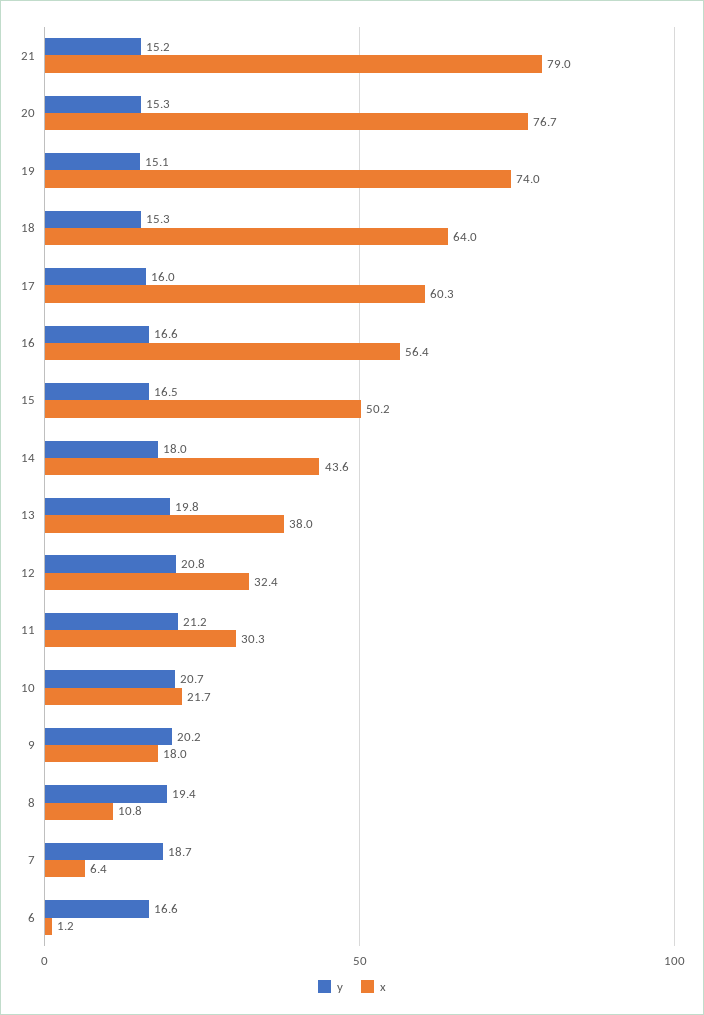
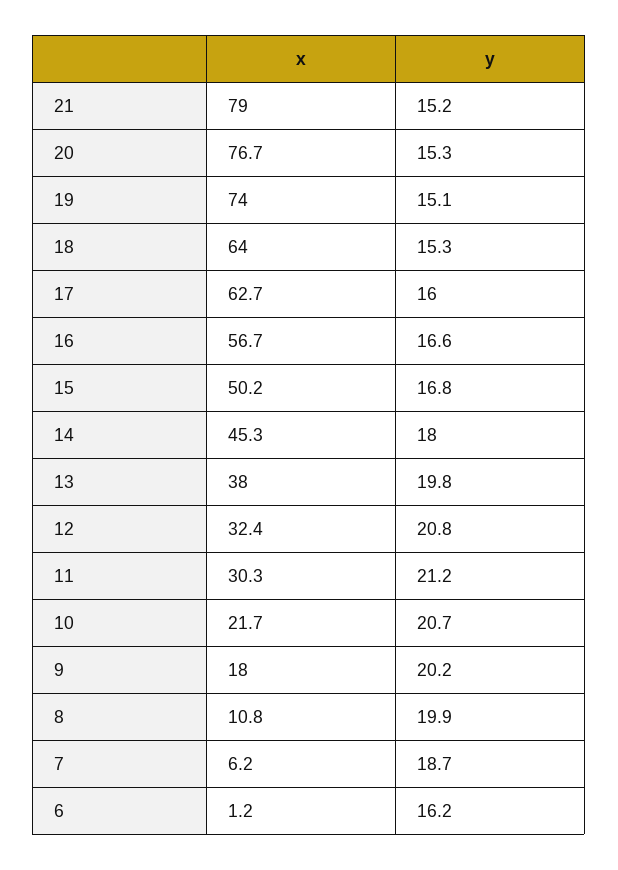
  {
    "y": {
      "21": 15.2,
      "20": 15.3,
      "19": 15.1,
      "18": 15.3,
      "17": 16,
      "16": 16.6,
-     "15": 16.5,
+     "15": 16.8,
      "14": 18,
      "13": 19.8,
      "12": 20.8,
      "11": 21.2,
      "10": 20.7,
      "9": 20.2,
-     "8": 19.4,
+     "8": 19.9,
      "7": 18.7,
-     "6": 16.6
+     "6": 16.2
    },
    "x": {
      "21": 79,
      "20": 76.7,
      "19": 74,
      "18": 64,
-     "17": 60.3,
+     "17": 62.7,
-     "16": 56.4,
+     "16": 56.7,
      "15": 50.2,
-     "14": 43.6,
+     "14": 45.3,
      "13": 38,
      "12": 32.4,
      "11": 30.3,
      "10": 21.7,
      "9": 18,
      "8": 10.8,
-     "7": 6.4,
+     "7": 6.2,
      "6": 1.2
    }
  }

